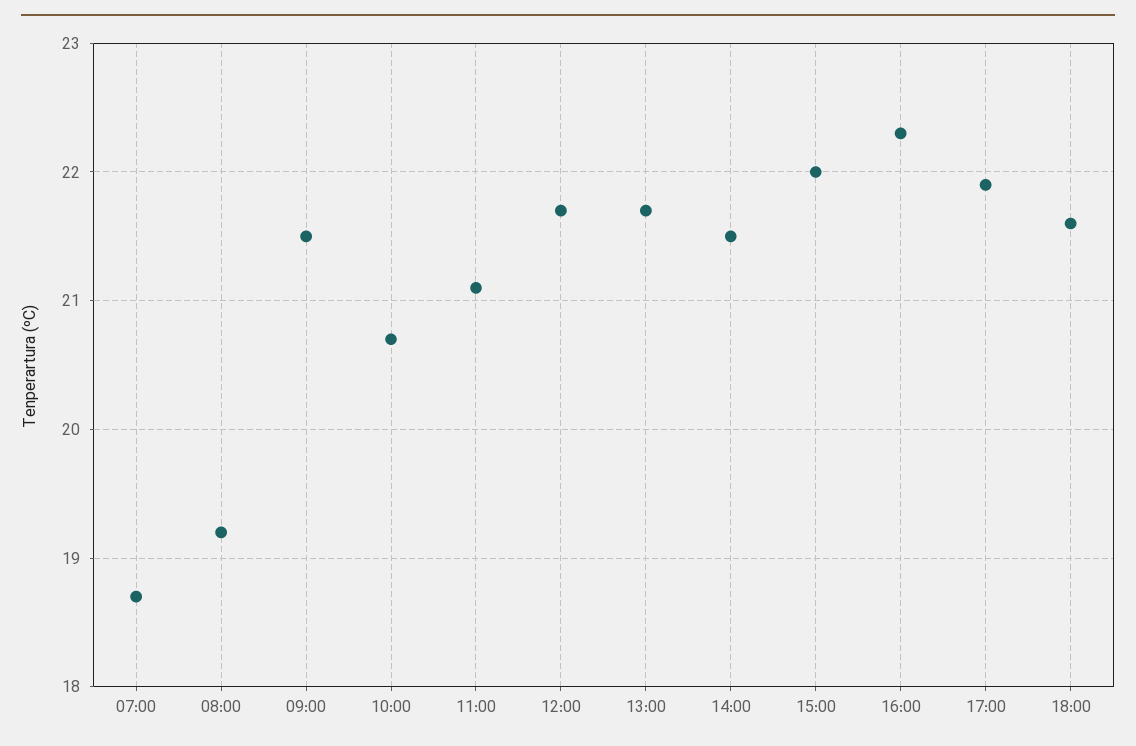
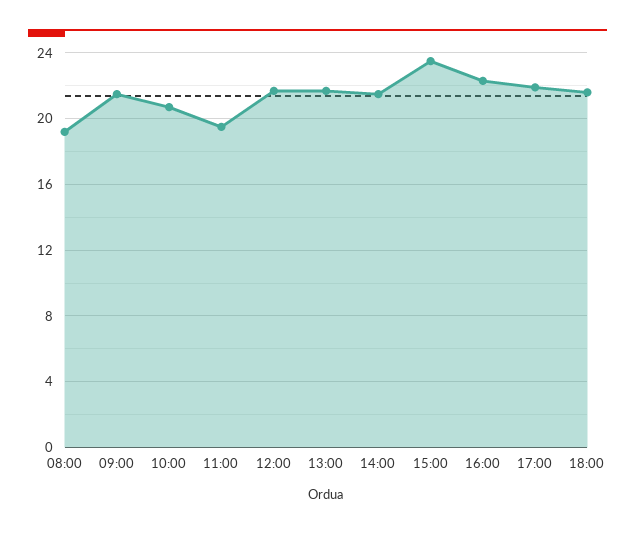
  {
-   "07:00": 18.7,
    "08:00": 19.2,
    "09:00": 21.5,
    "10:00": 20.7,
-   "11:00": 21.1,
+   "11:00": 19.5,
    "12:00": 21.7,
    "13:00": 21.7,
    "14:00": 21.5,
-   "15:00": 22,
+   "15:00": 23.5,
    "16:00": 22.3,
    "17:00": 21.9,
    "18:00": 21.6
  }

